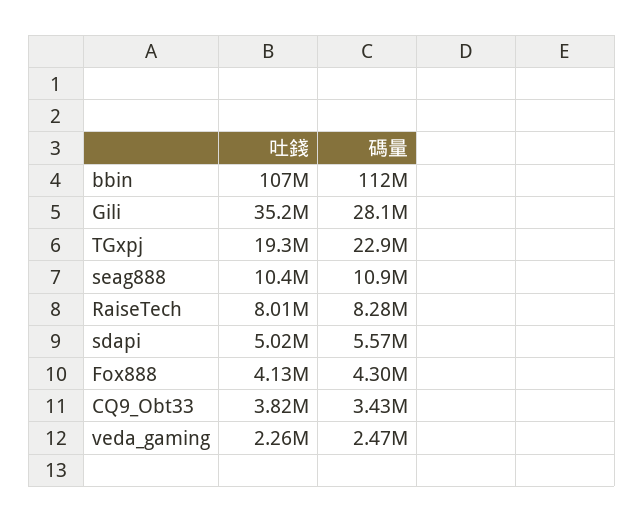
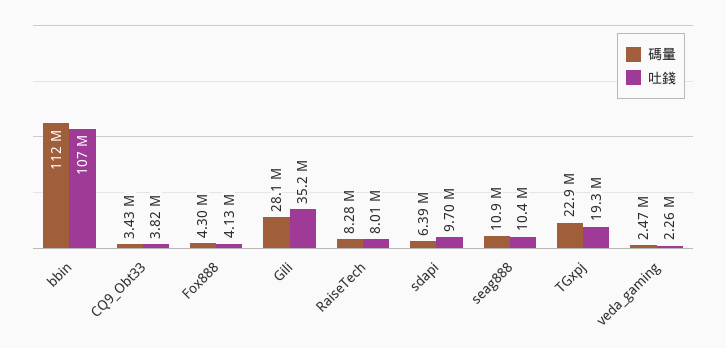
  {
    "吐錢": {
      "bbin": 107000000,
      "Gili": 35200000,
      "TGxpj": 19300000,
      "seag888": 10400000,
      "RaiseTech": 8010000,
-     "sdapi": 5020000,
+     "sdapi": 9700000,
      "Fox888": 4130000,
      "CQ9_Obt33": 3820000,
      "veda_gaming": 2260000
    },
    "碼量": {
      "bbin": 112000000,
      "Gili": 28100000,
      "TGxpj": 22900000,
      "seag888": 10900000,
      "RaiseTech": 8280000,
-     "sdapi": 5570000,
+     "sdapi": 6390000,
      "Fox888": 4300000,
      "CQ9_Obt33": 3430000,
      "veda_gaming": 2470000
    }
  }

